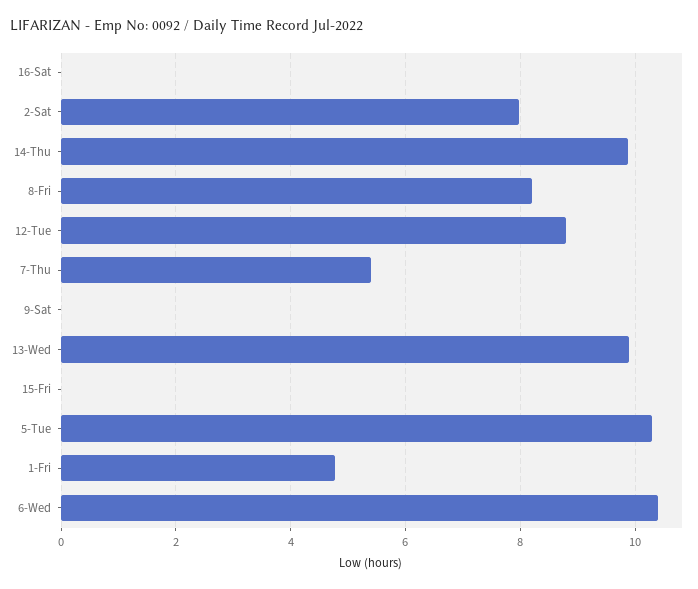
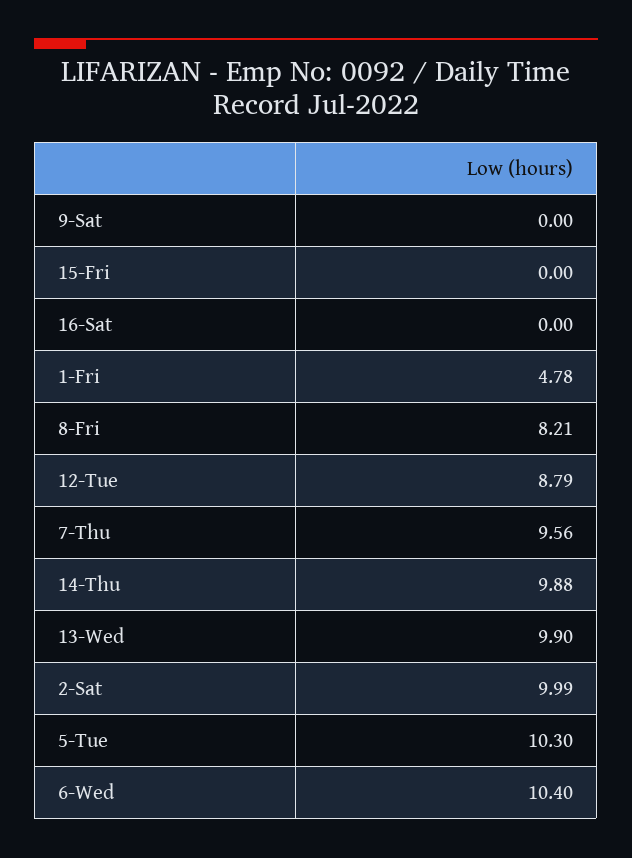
  {
    "16-Sat": 0,
-   "2-Sat": 8,
+   "2-Sat": 9.99,
    "14-Thu": 9.88,
    "8-Fri": 8.21,
    "12-Tue": 8.79,
-   "7-Thu": 5.4,
+   "7-Thu": 9.56,
    "9-Sat": 0,
    "13-Wed": 9.9,
    "15-Fri": 0,
    "5-Tue": 10.3,
    "1-Fri": 4.78,
    "6-Wed": 10.4
  }

